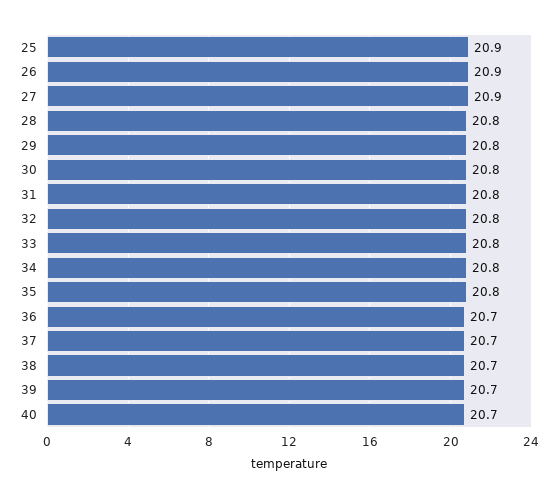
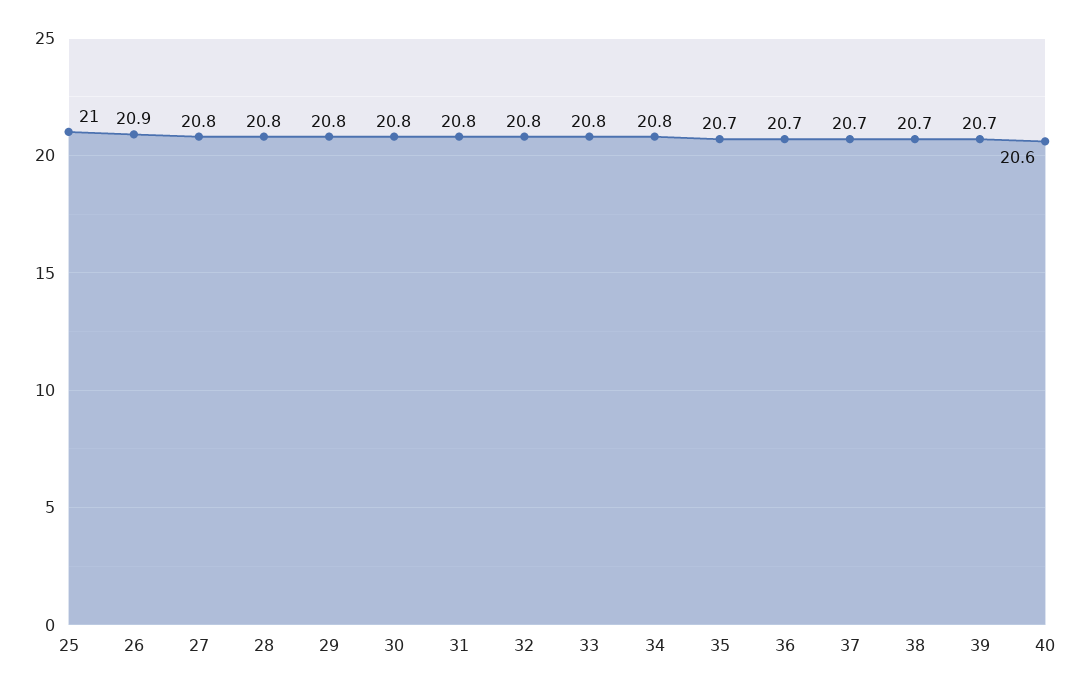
  {
-   "25": 20.9,
+   "25": 21,
    "26": 20.9,
-   "27": 20.9,
+   "27": 20.8,
    "28": 20.8,
    "29": 20.8,
    "30": 20.8,
    "31": 20.8,
    "32": 20.8,
    "33": 20.8,
    "34": 20.8,
-   "35": 20.8,
+   "35": 20.7,
    "36": 20.7,
    "37": 20.7,
    "38": 20.7,
    "39": 20.7,
-   "40": 20.7
+   "40": 20.6
  }

